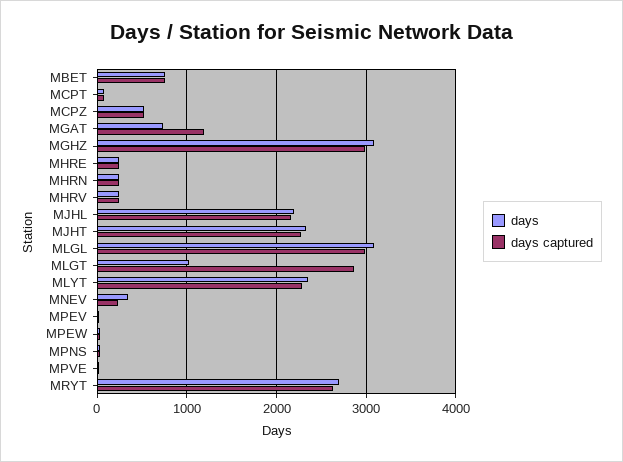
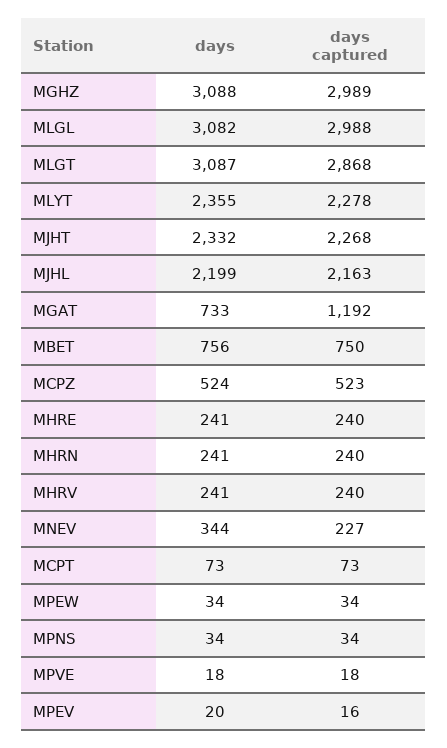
  {
    "days": {
      "MBET": 756,
      "MCPT": 73,
      "MCPZ": 524,
      "MGAT": 733,
      "MGHZ": 3088,
      "MHRE": 241,
      "MHRN": 241,
      "MHRV": 241,
      "MJHL": 2199,
      "MJHT": 2332,
      "MLGL": 3082,
-     "MLGT": 1000,
+     "MLGT": 3087,
      "MLYT": 2355,
      "MNEV": 344,
      "MPEV": 20,
      "MPEW": 34,
      "MPNS": 34,
-     "MPVE": 18,
+     "MPVE": 18
-     "MRYT": 2700
    },
    "days captured": {
      "MBET": 750,
      "MCPT": 73,
      "MCPZ": 523,
      "MGAT": 1192,
      "MGHZ": 2989,
      "MHRE": 240,
      "MHRN": 240,
      "MHRV": 240,
      "MJHL": 2163,
      "MJHT": 2268,
      "MLGL": 2988,
      "MLGT": 2868,
      "MLYT": 2278,
      "MNEV": 227,
      "MPEV": 16,
      "MPEW": 34,
      "MPNS": 34,
-     "MPVE": 18,
+     "MPVE": 18
-     "MRYT": 2600
    }
  }

